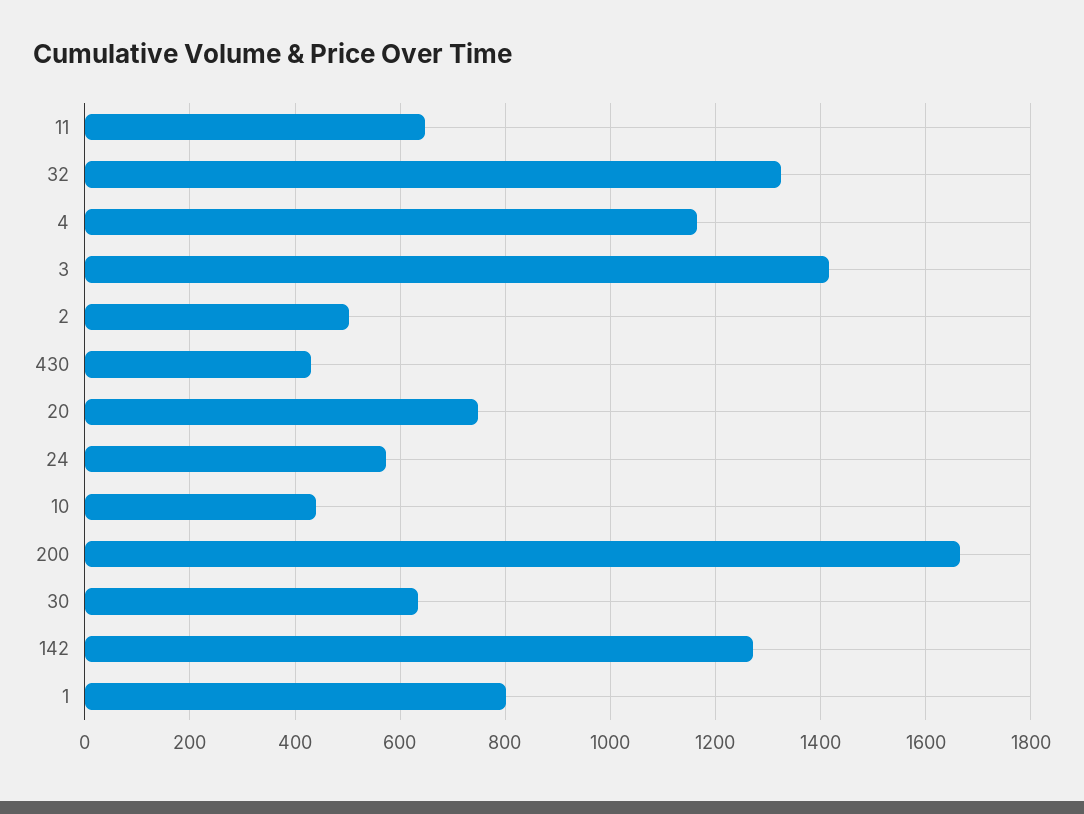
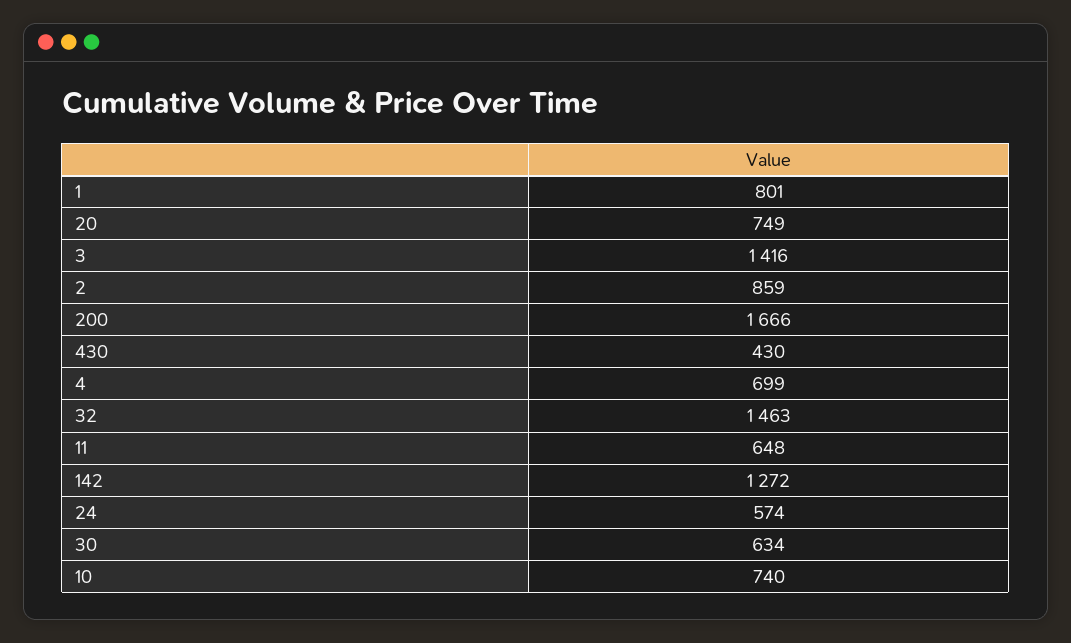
  {
    "11": 648,
-   "32": 1320,
+   "32": 1463,
-   "4": 1160,
+   "4": 699,
    "3": 1416,
-   "2": 500,
+   "2": 859,
    "430": 430,
    "20": 749,
    "24": 574,
-   "10": 440,
+   "10": 740,
    "200": 1666,
    "30": 634,
    "142": 1272,
    "1": 801
  }

